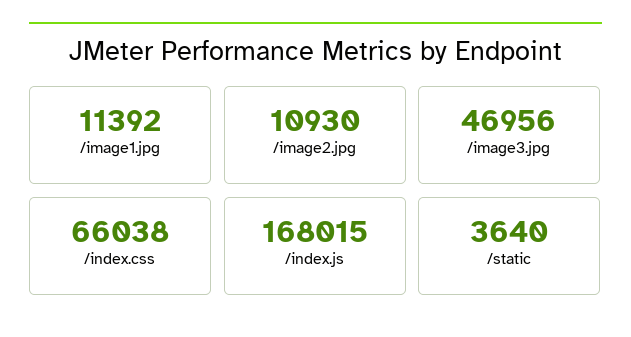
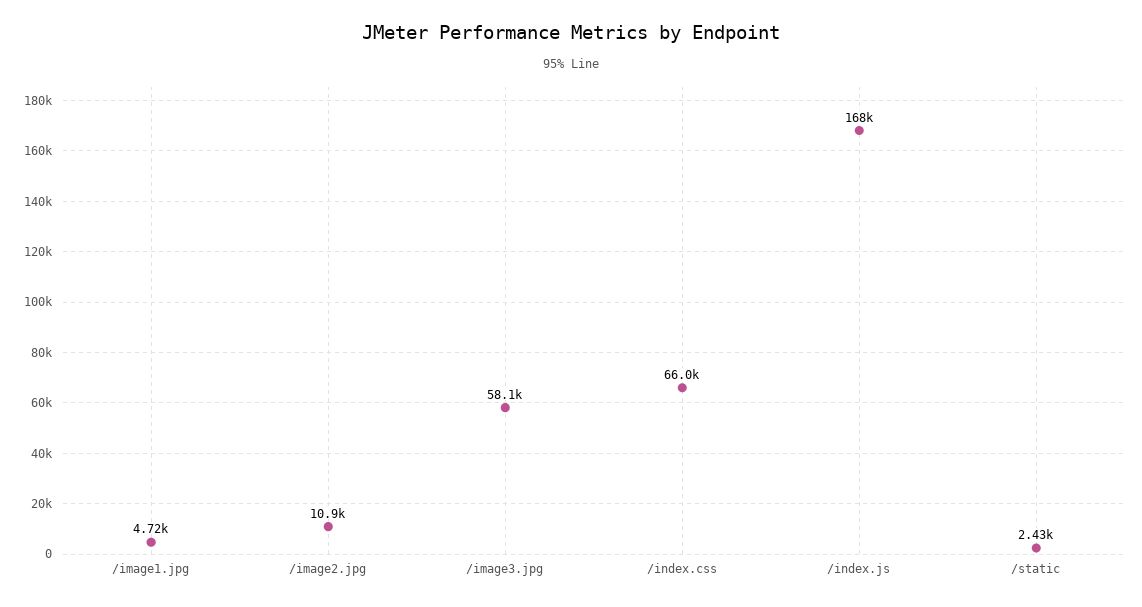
  {
-   "/image1.jpg": 11392,
+   "/image1.jpg": 4720,
    "/image2.jpg": 10930,
-   "/image3.jpg": 46956,
+   "/image3.jpg": 58100,
    "/index.css": 66038,
    "/index.js": 168015,
-   "/static": 3640
+   "/static": 2430
  }

